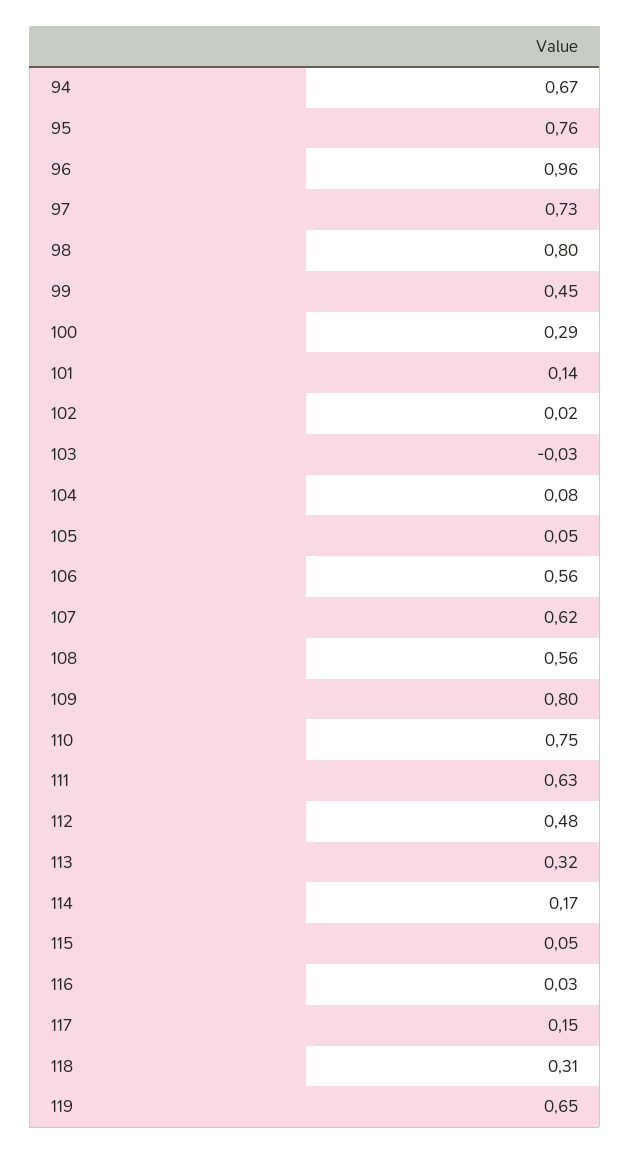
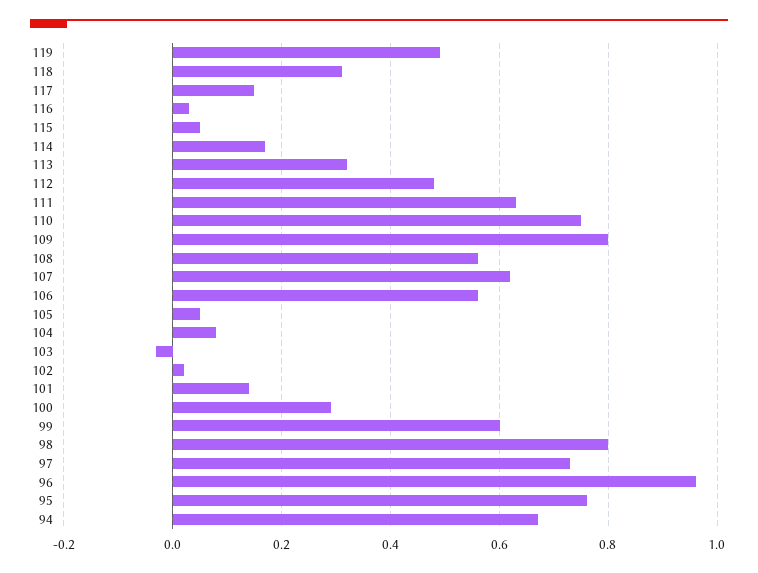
  {
    "94": 0.67,
    "95": 0.76,
    "96": 0.96,
    "97": 0.73,
    "98": 0.8,
-   "99": 0.45,
+   "99": 0.6,
    "100": 0.29,
    "101": 0.14,
    "102": 0.02,
    "103": -0.03,
    "104": 0.08,
    "105": 0.05,
    "106": 0.56,
    "107": 0.62,
    "108": 0.56,
    "109": 0.8,
    "110": 0.75,
    "111": 0.63,
    "112": 0.48,
    "113": 0.32,
    "114": 0.17,
    "115": 0.05,
    "116": 0.03,
    "117": 0.15,
    "118": 0.31,
-   "119": 0.65
+   "119": 0.5
  }

